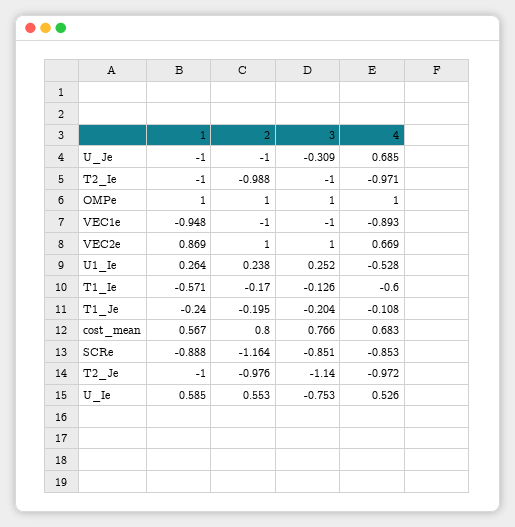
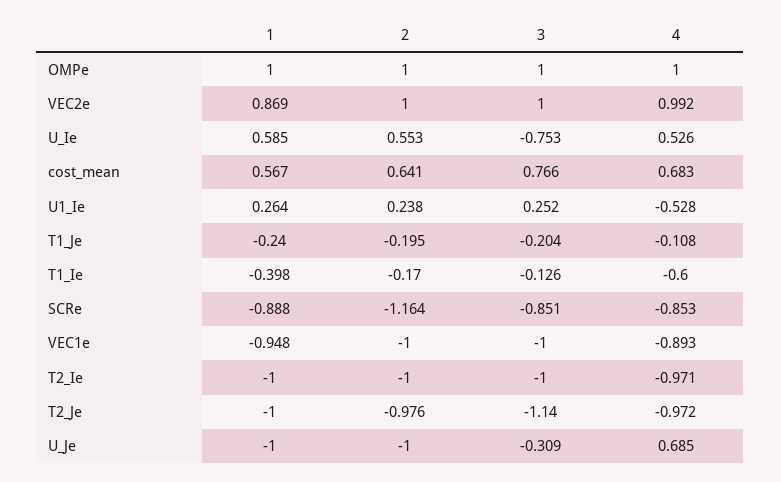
  {
    "1": {
      "U_Je": -1,
      "T2_Ie": -1,
      "OMPe": 1,
      "VEC1e": -0.948,
      "VEC2e": 0.869,
      "U1_Ie": 0.264,
-     "T1_Ie": -0.571,
+     "T1_Ie": -0.398,
      "T1_Je": -0.24,
      "cost_mean": 0.567,
      "SCRe": -0.888,
      "T2_Je": -1,
      "U_Ie": 0.585
    },
    "2": {
      "U_Je": -1,
-     "T2_Ie": -0.988,
+     "T2_Ie": -1,
      "OMPe": 1,
      "VEC1e": -1,
      "VEC2e": 1,
      "U1_Ie": 0.238,
      "T1_Ie": -0.17,
      "T1_Je": -0.195,
-     "cost_mean": 0.8,
+     "cost_mean": 0.641,
      "SCRe": -1.164,
      "T2_Je": -0.976,
      "U_Ie": 0.553
    },
    "3": {
      "U_Je": -0.309,
      "T2_Ie": -1,
      "OMPe": 1,
      "VEC1e": -1,
      "VEC2e": 1,
      "U1_Ie": 0.252,
      "T1_Ie": -0.126,
      "T1_Je": -0.204,
      "cost_mean": 0.766,
      "SCRe": -0.851,
      "T2_Je": -1.14,
      "U_Ie": -0.753
    },
    "4": {
      "U_Je": 0.685,
      "T2_Ie": -0.971,
      "OMPe": 1,
      "VEC1e": -0.893,
-     "VEC2e": 0.669,
+     "VEC2e": 0.992,
      "U1_Ie": -0.528,
      "T1_Ie": -0.6,
      "T1_Je": -0.108,
      "cost_mean": 0.683,
      "SCRe": -0.853,
      "T2_Je": -0.972,
      "U_Ie": 0.526
    }
  }

